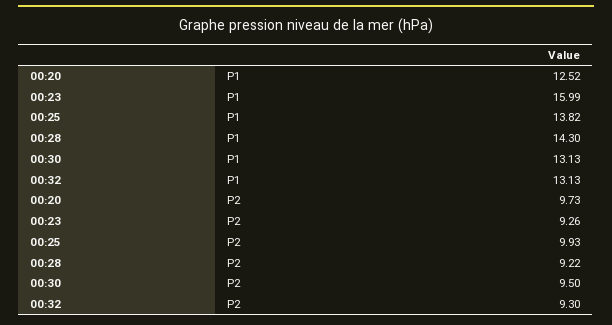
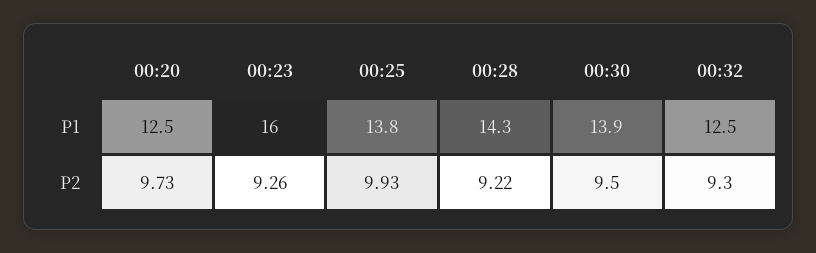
  {
    "00:20": {
      "P1": 12.52,
      "P2": 9.73
    },
    "00:23": {
      "P1": 15.99,
      "P2": 9.26
    },
    "00:25": {
      "P1": 13.82,
      "P2": 9.93
    },
    "00:28": {
      "P1": 14.3,
      "P2": 9.22
    },
    "00:30": {
-     "P1": 13.13,
+     "P1": 13.9,
      "P2": 9.5
    },
    "00:32": {
-     "P1": 13.13,
+     "P1": 12.5,
      "P2": 9.3
    }
  }

